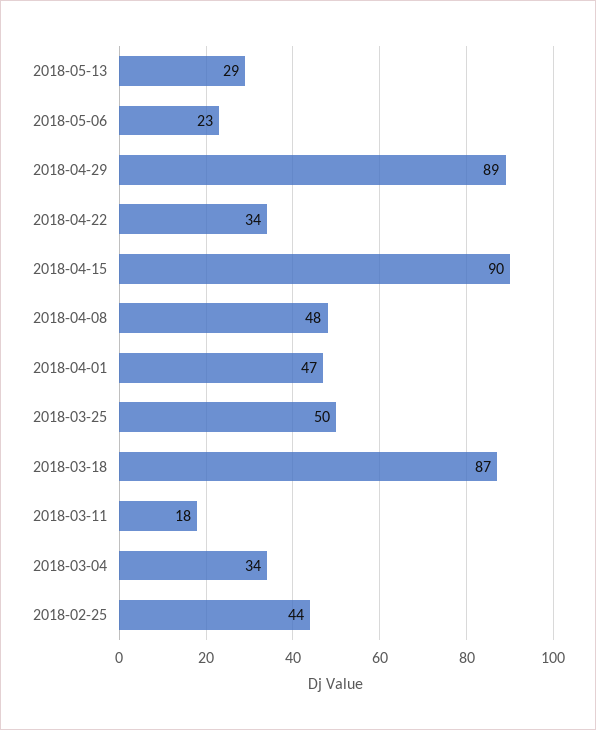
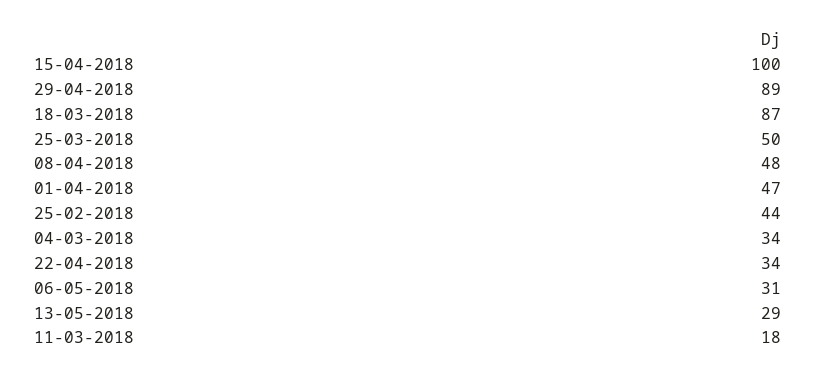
  {
    "2018-05-13": 29,
-   "2018-05-06": 23,
+   "2018-05-06": 31,
    "2018-04-29": 89,
    "2018-04-22": 34,
-   "2018-04-15": 90,
+   "2018-04-15": 100,
    "2018-04-08": 48,
    "2018-04-01": 47,
    "2018-03-25": 50,
    "2018-03-18": 87,
    "2018-03-11": 18,
    "2018-03-04": 34,
    "2018-02-25": 44
  }

